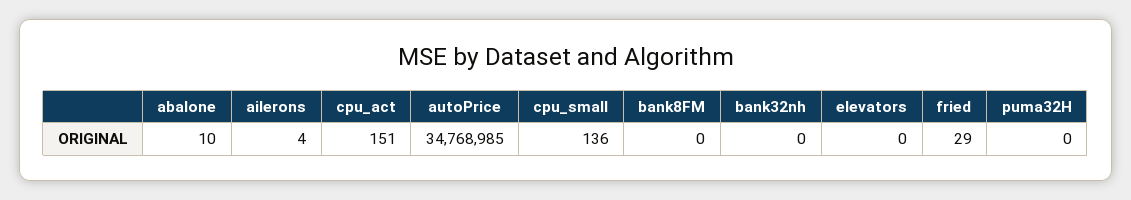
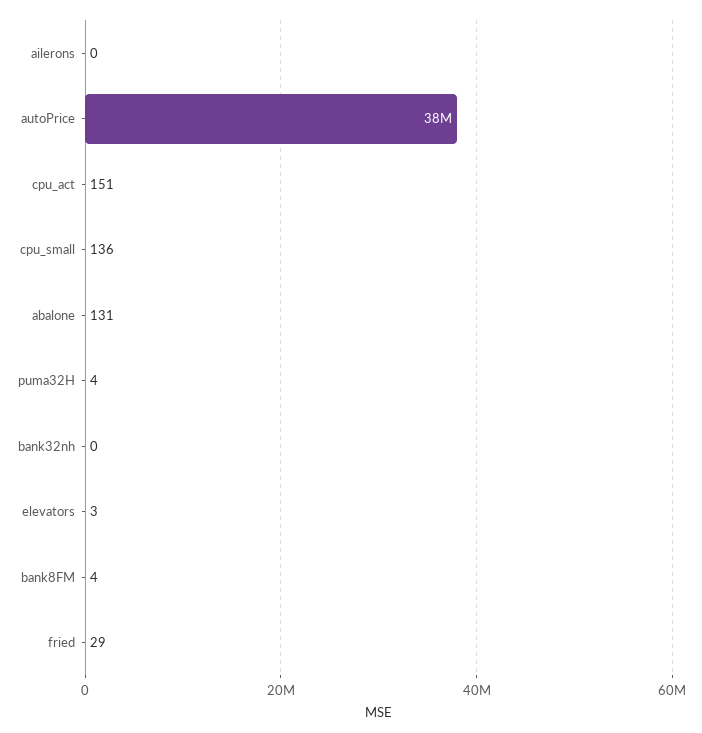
  {
-   "abalone": 10,
+   "abalone": 131,
-   "ailerons": 4,
+   "ailerons": 0,
    "cpu_act": 151,
-   "autoPrice": 34768985,
+   "autoPrice": 38000000,
    "cpu_small": 136,
-   "bank8FM": 0,
+   "bank8FM": 4,
    "bank32nh": 0,
-   "elevators": 0,
+   "elevators": 3,
    "fried": 29,
-   "puma32H": 0
+   "puma32H": 4
  }

